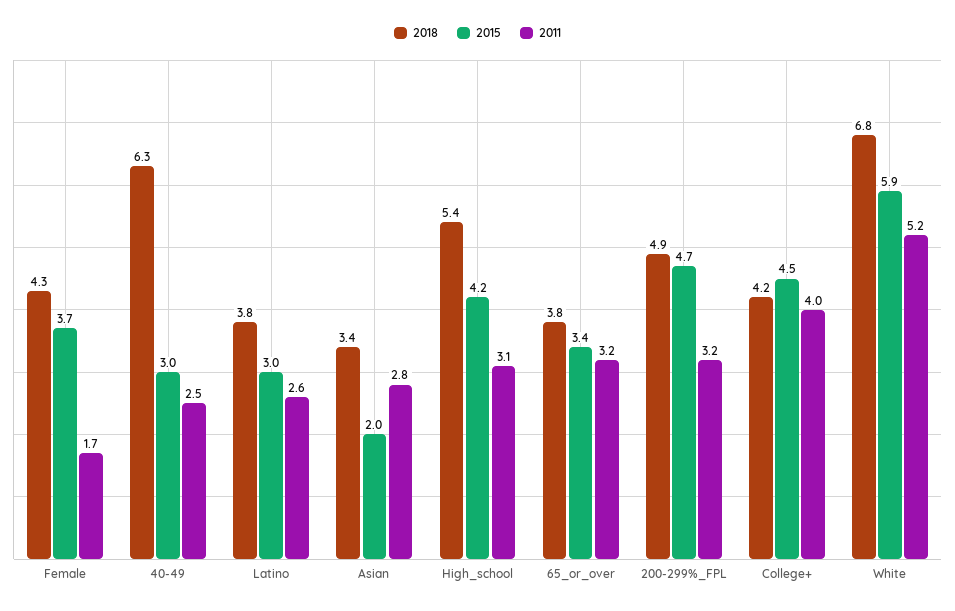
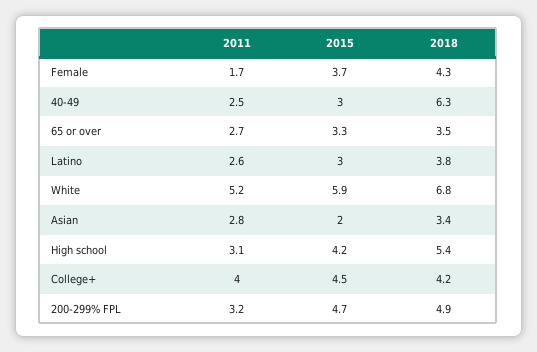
  {
    "2018": {
      "Female": 4.3,
      "40-49": 6.3,
      "Latino": 3.8,
      "Asian": 3.4,
      "High_school": 5.4,
-     "65_or_over": 3.8,
+     "65_or_over": 3.5,
      "200-299%_FPL": 4.9,
      "College+": 4.2,
      "White": 6.8
    },
    "2015": {
      "Female": 3.7,
      "40-49": 3,
      "Latino": 3,
      "Asian": 2,
      "High_school": 4.2,
-     "65_or_over": 3.4,
+     "65_or_over": 3.3,
      "200-299%_FPL": 4.7,
      "College+": 4.5,
      "White": 5.9
    },
    "2011": {
      "Female": 1.7,
      "40-49": 2.5,
      "Latino": 2.6,
      "Asian": 2.8,
      "High_school": 3.1,
-     "65_or_over": 3.2,
+     "65_or_over": 2.7,
      "200-299%_FPL": 3.2,
      "College+": 4,
      "White": 5.2
    }
  }

